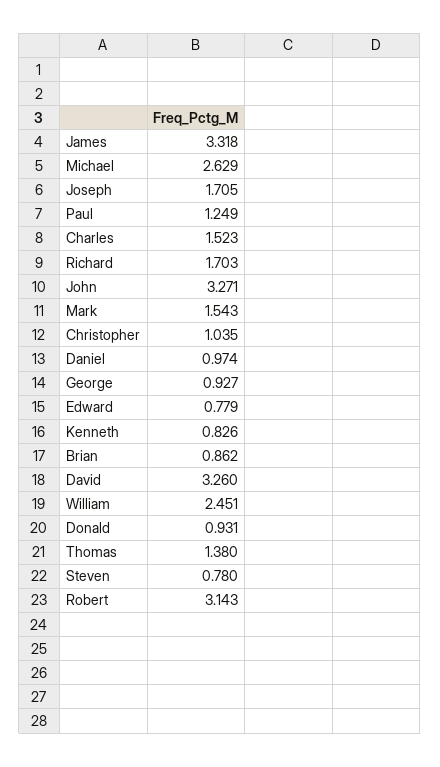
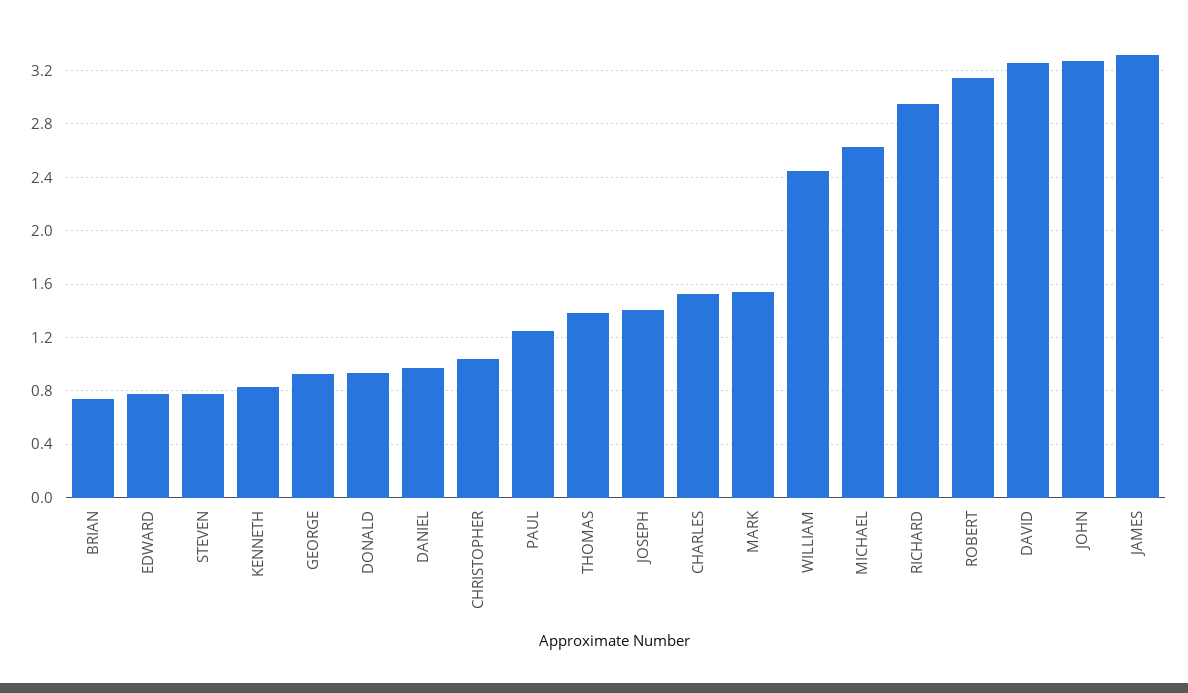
  {
    "James": 3.318,
    "Michael": 2.629,
-   "Joseph": 1.705,
+   "Joseph": 1.4,
    "Paul": 1.249,
    "Charles": 1.523,
-   "Richard": 1.703,
+   "Richard": 2.95,
    "John": 3.271,
    "Mark": 1.543,
    "Christopher": 1.035,
    "Daniel": 0.974,
    "George": 0.927,
    "Edward": 0.779,
    "Kenneth": 0.826,
-   "Brian": 0.862,
+   "Brian": 0.75,
    "David": 3.26,
    "William": 2.451,
    "Donald": 0.931,
    "Thomas": 1.38,
    "Steven": 0.78,
    "Robert": 3.143
  }

